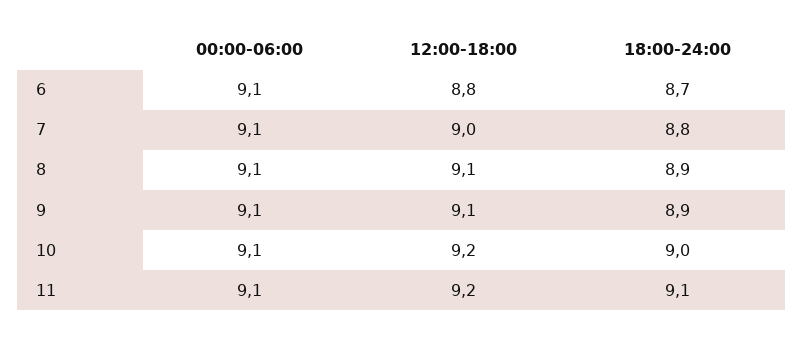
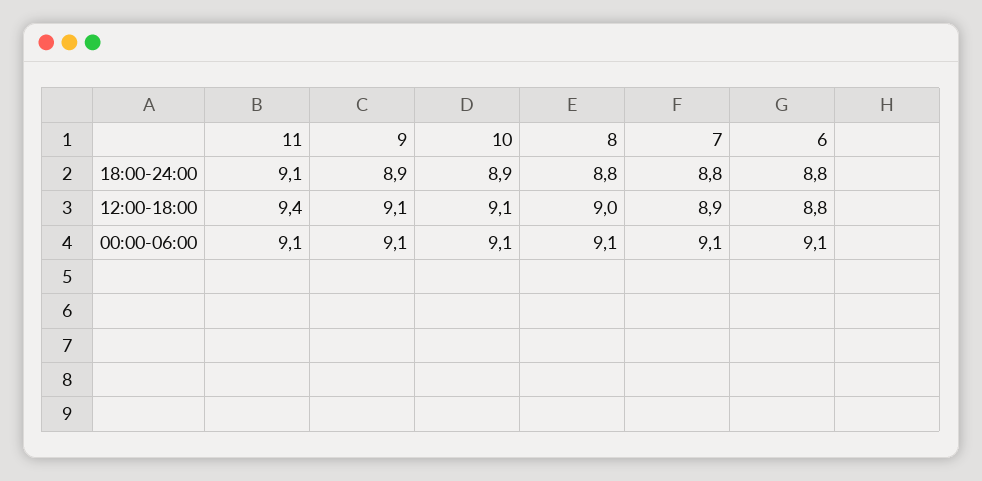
  {
    "00:00-06:00": {
      "6": 9.1,
      "7": 9.1,
      "8": 9.1,
      "9": 9.1,
      "10": 9.1,
      "11": 9.1
    },
    "12:00-18:00": {
      "6": 8.8,
-     "7": 9,
+     "7": 8.9,
-     "8": 9.1,
+     "8": 9,
      "9": 9.1,
-     "10": 9.2,
+     "10": 9.1,
-     "11": 9.2
+     "11": 9.4
    },
    "18:00-24:00": {
-     "6": 8.7,
+     "6": 8.8,
      "7": 8.8,
-     "8": 8.9,
+     "8": 8.8,
      "9": 8.9,
-     "10": 9,
+     "10": 8.9,
      "11": 9.1
    }
  }

